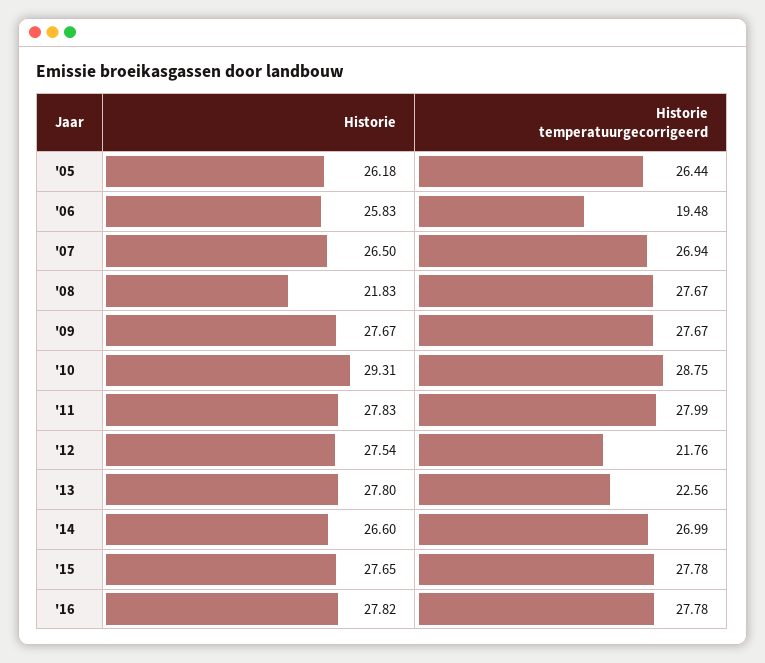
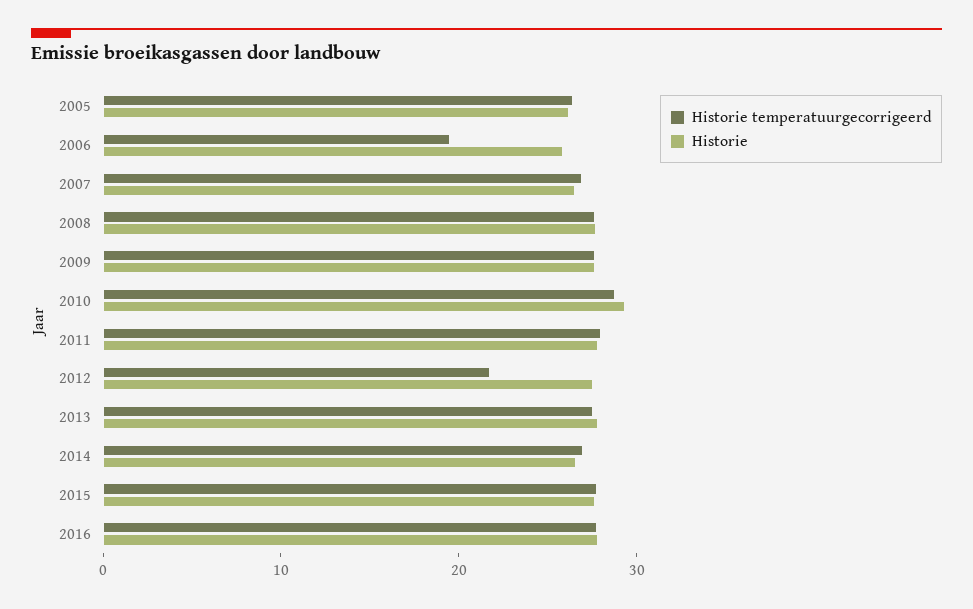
  {
    "Historie": {
      "'05": 26.18,
      "'06": 25.83,
      "'07": 26.5,
-     "'08": 21.83,
+     "'08": 28,
      "'09": 27.67,
      "'10": 29.31,
      "'11": 27.83,
      "'12": 27.54,
      "'13": 27.8,
      "'14": 26.6,
      "'15": 27.65,
      "'16": 27.82
    },
    "Historie temperatuurgecorrigeerd": {
      "'05": 26.44,
      "'06": 19.48,
      "'07": 26.94,
      "'08": 27.67,
      "'09": 27.67,
      "'10": 28.75,
      "'11": 27.99,
      "'12": 21.76,
-     "'13": 22.56,
+     "'13": 28,
      "'14": 26.99,
      "'15": 27.78,
      "'16": 27.78
    }
  }

